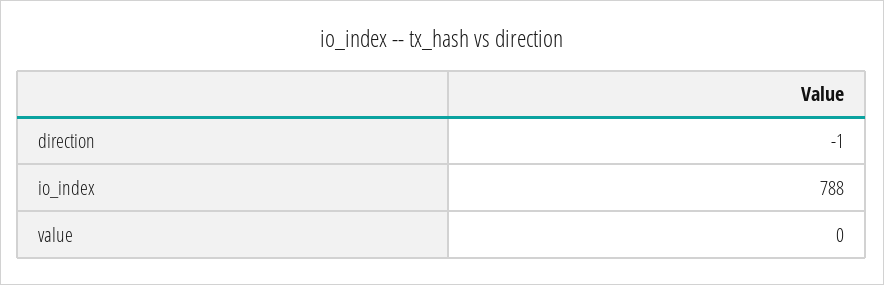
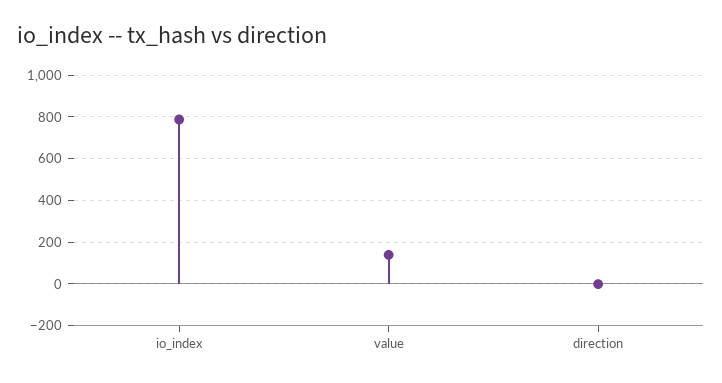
  {
    "direction": -1,
    "io_index": 788,
-   "value": 0
+   "value": 150
  }

